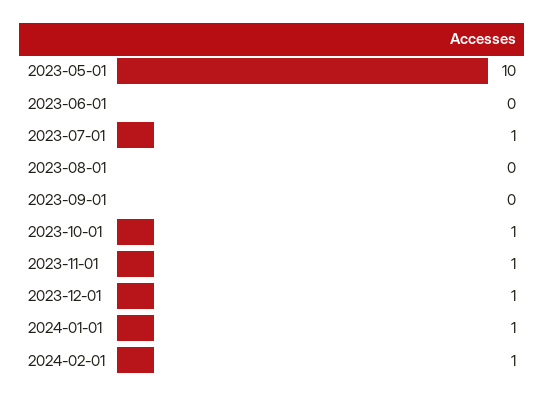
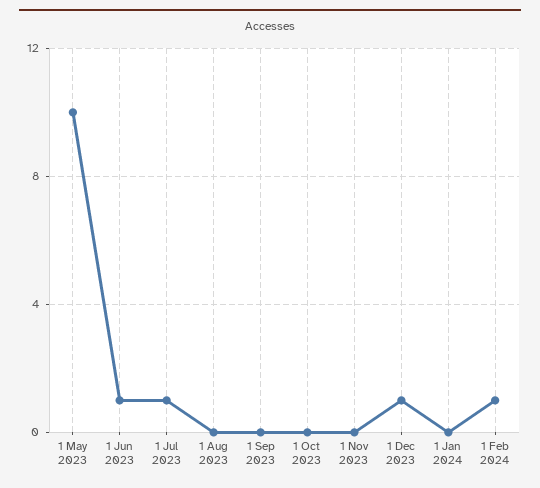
  {
    "2023-05-01": 10,
-   "2023-06-01": 0,
+   "2023-06-01": 1,
    "2023-07-01": 1,
    "2023-08-01": 0,
    "2023-09-01": 0,
-   "2023-10-01": 1,
+   "2023-10-01": 0,
-   "2023-11-01": 1,
+   "2023-11-01": 0,
    "2023-12-01": 1,
-   "2024-01-01": 1,
+   "2024-01-01": 0,
    "2024-02-01": 1
  }

